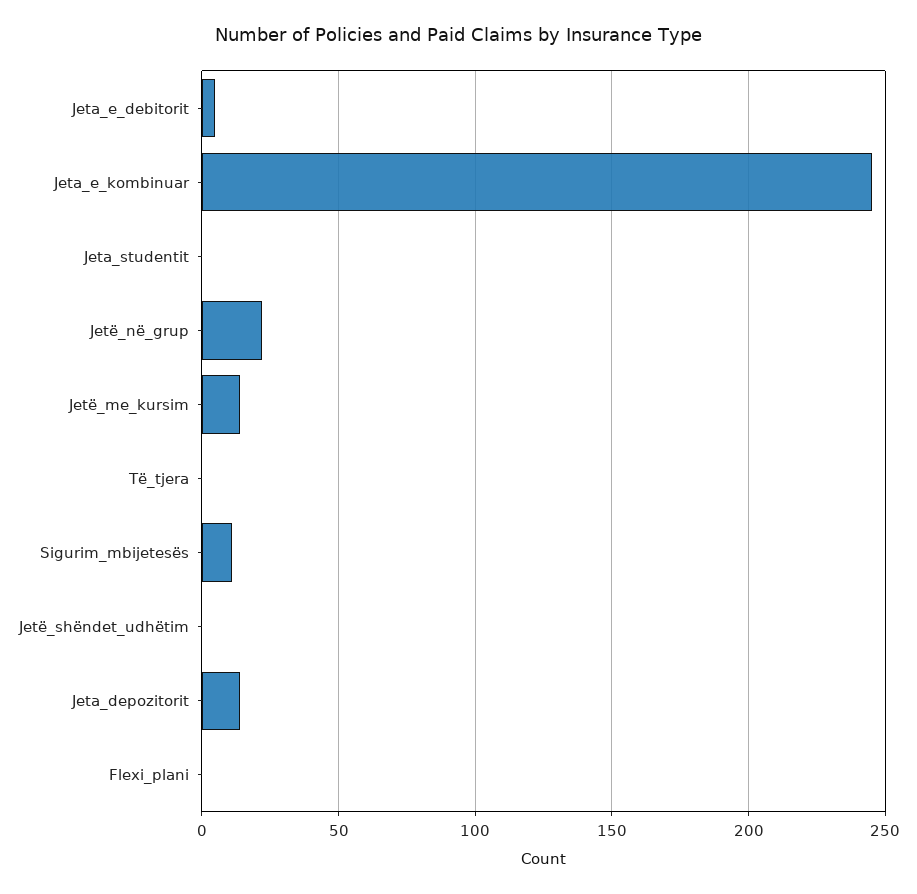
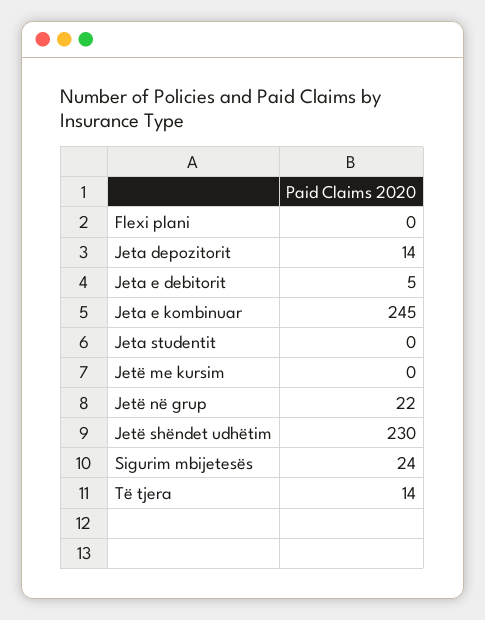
  {
    "Jeta_e_debitorit": 5,
    "Jeta_e_kombinuar": 245,
    "Jeta_studentit": 0,
    "Jetë_në_grup": 22,
-   "Jetë_me_kursim": 15,
+   "Jetë_me_kursim": 0,
-   "Të_tjera": 0,
+   "Të_tjera": 14,
-   "Sigurim_mbijetesës": 10,
+   "Sigurim_mbijetesës": 24,
-   "Jetë_shëndet_udhëtim": 0,
+   "Jetë_shëndet_udhëtim": 230,
    "Jeta_depozitorit": 14,
    "Flexi_plani": 0
  }

